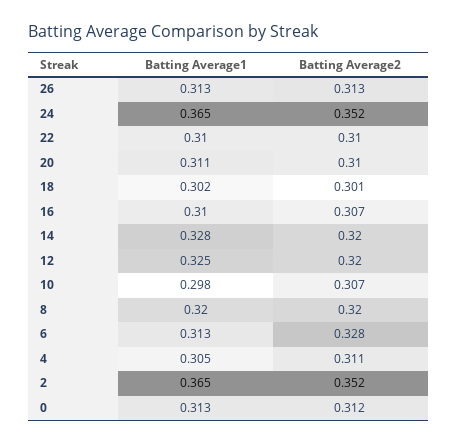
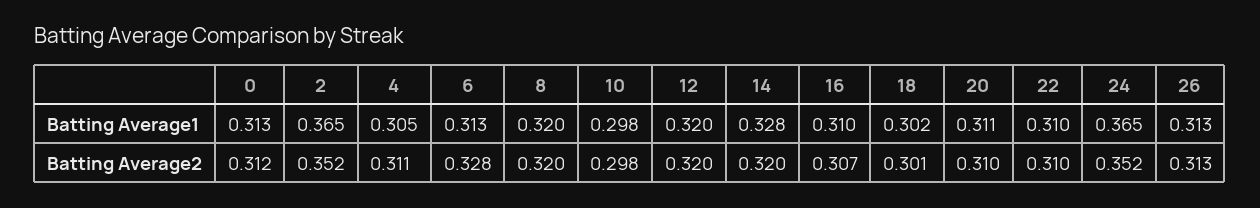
  {
    "Batting Average1": {
      "26": 0.313,
      "24": 0.365,
      "22": 0.31,
      "20": 0.311,
      "18": 0.302,
      "16": 0.31,
      "14": 0.328,
-     "12": 0.325,
+     "12": 0.32,
      "10": 0.298,
      "8": 0.32,
      "6": 0.313,
      "4": 0.305,
      "2": 0.365,
      "0": 0.313
    },
    "Batting Average2": {
      "26": 0.313,
      "24": 0.352,
      "22": 0.31,
      "20": 0.31,
      "18": 0.301,
      "16": 0.307,
      "14": 0.32,
      "12": 0.32,
-     "10": 0.307,
+     "10": 0.298,
      "8": 0.32,
      "6": 0.328,
      "4": 0.311,
      "2": 0.352,
      "0": 0.312
    }
  }

